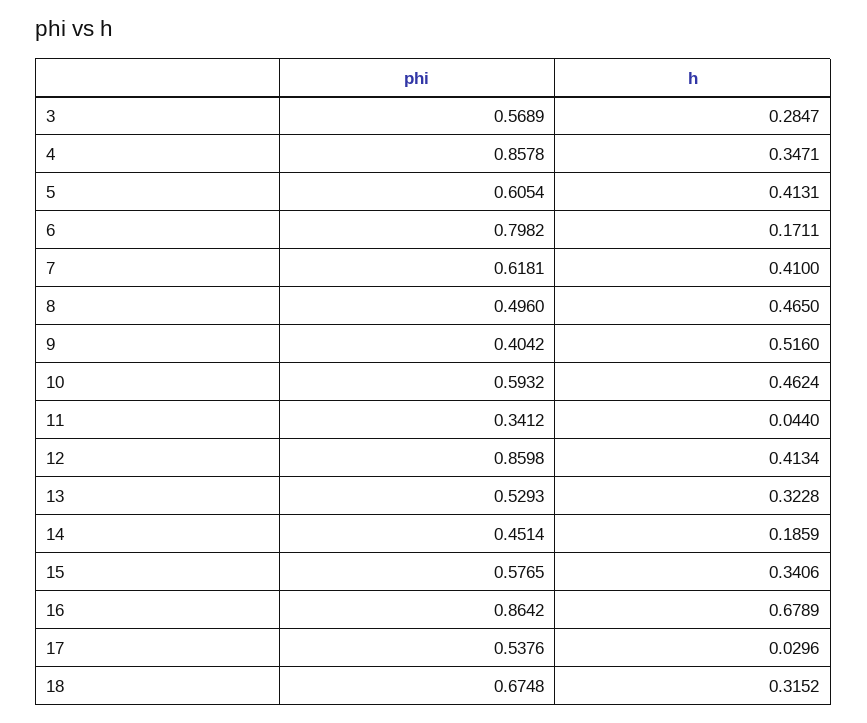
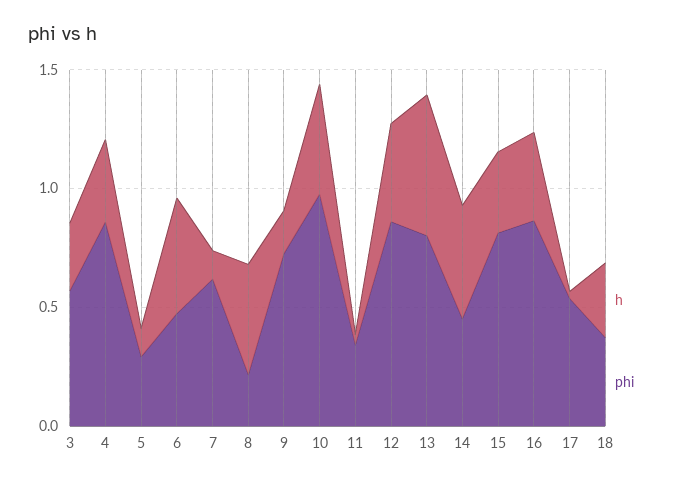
  {
    "phi": {
      "3": 0.5689,
      "4": 0.8578,
-     "5": 0.6054,
+     "5": 0.3,
-     "6": 0.7982,
+     "6": 0.5,
      "7": 0.6181,
-     "8": 0.496,
+     "8": 0.2,
-     "9": 0.4042,
+     "9": 0.7,
-     "10": 0.5932,
+     "10": 1,
      "11": 0.3412,
      "12": 0.8598,
-     "13": 0.5293,
+     "13": 0.8,
      "14": 0.4514,
-     "15": 0.5765,
+     "15": 0.8,
      "16": 0.8642,
      "17": 0.5376,
-     "18": 0.6748
+     "18": 0.4
    },
    "h": {
      "3": 0.2847,
      "4": 0.3471,
-     "5": 0.4131,
+     "5": 0.1,
-     "6": 0.1711,
+     "6": 0.5,
-     "7": 0.41,
+     "7": 0.1,
      "8": 0.465,
-     "9": 0.516,
+     "9": 0.2,
      "10": 0.4624,
      "11": 0.044,
      "12": 0.4134,
-     "13": 0.3228,
+     "13": 0.6,
-     "14": 0.1859,
+     "14": 0.5,
      "15": 0.3406,
-     "16": 0.6789,
+     "16": 0.4,
      "17": 0.0296,
      "18": 0.3152
    }
  }

